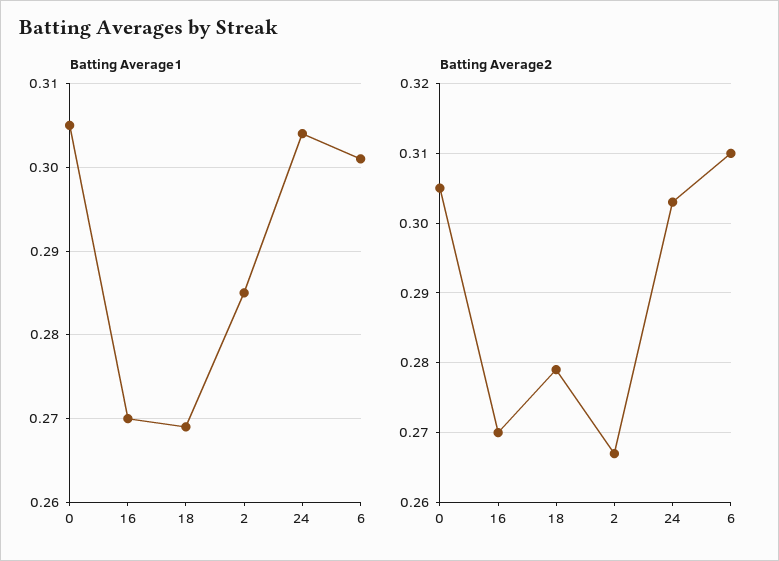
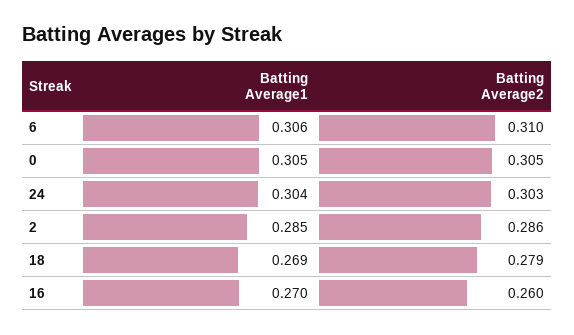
  {
    "Batting Average1": {
      "0": 0.305,
      "16": 0.27,
      "18": 0.269,
      "2": 0.285,
      "24": 0.304,
-     "6": 0.301
+     "6": 0.306
    },
    "Batting Average2": {
      "0": 0.305,
-     "16": 0.27,
+     "16": 0.26,
      "18": 0.279,
-     "2": 0.267,
+     "2": 0.286,
      "24": 0.303,
      "6": 0.31
    }
  }

